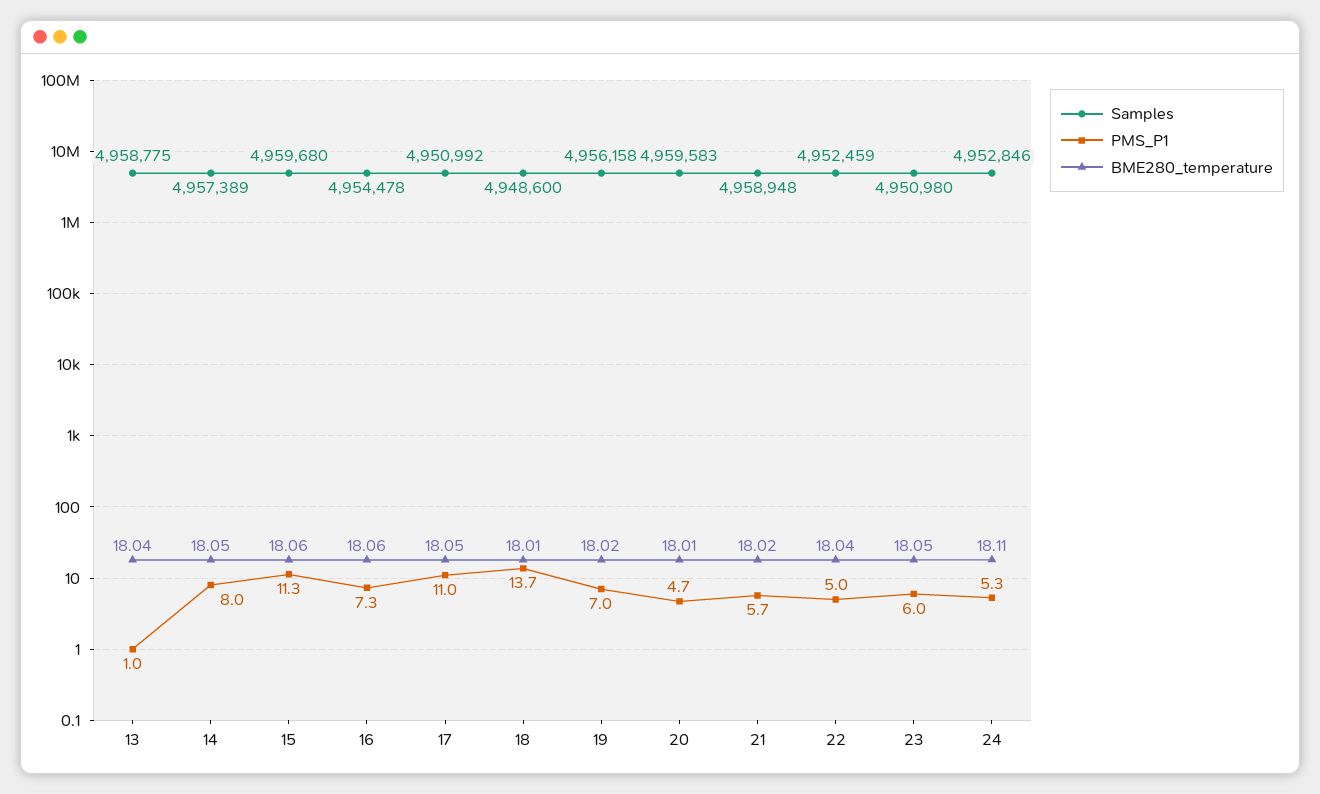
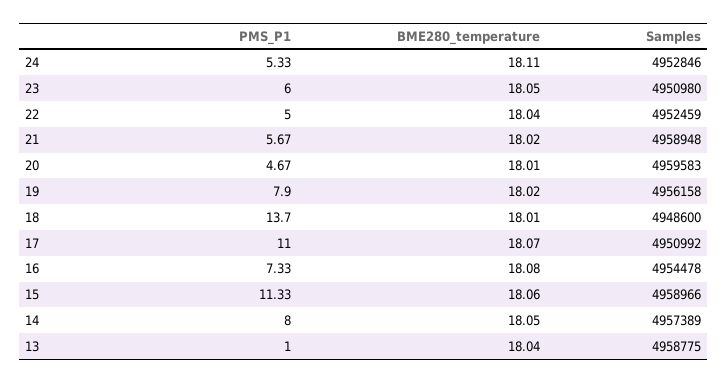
  {
    "Samples": {
      "13": 4958775,
      "14": 4957389,
-     "15": 4959680,
+     "15": 4958966,
      "16": 4954478,
      "17": 4950992,
      "18": 4948600,
      "19": 4956158,
      "20": 4959583,
      "21": 4958948,
      "22": 4952459,
      "23": 4950980,
      "24": 4952846
    },
    "PMS_P1": {
      "13": 1,
      "14": 8,
      "15": 11.33,
      "16": 7.33,
      "17": 11,
      "18": 13.7,
-     "19": 7,
+     "19": 7.9,
      "20": 4.67,
      "21": 5.67,
      "22": 5,
      "23": 6,
      "24": 5.33
    },
    "BME280_temperature": {
      "13": 18.04,
      "14": 18.05,
      "15": 18.06,
-     "16": 18.06,
+     "16": 18.08,
-     "17": 18.05,
+     "17": 18.07,
      "18": 18.01,
      "19": 18.02,
      "20": 18.01,
      "21": 18.02,
      "22": 18.04,
      "23": 18.05,
      "24": 18.11
    }
  }

